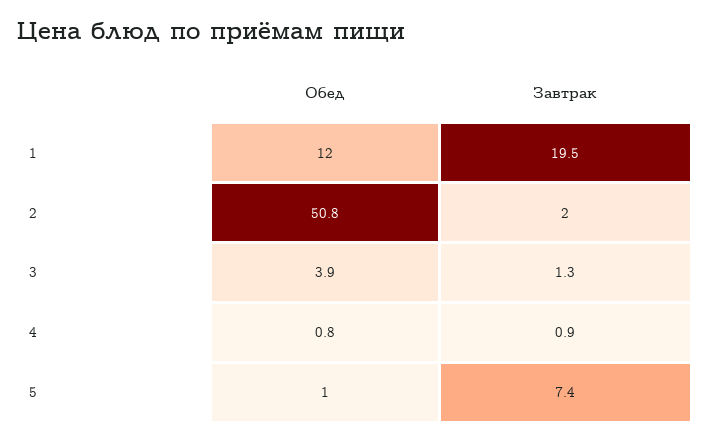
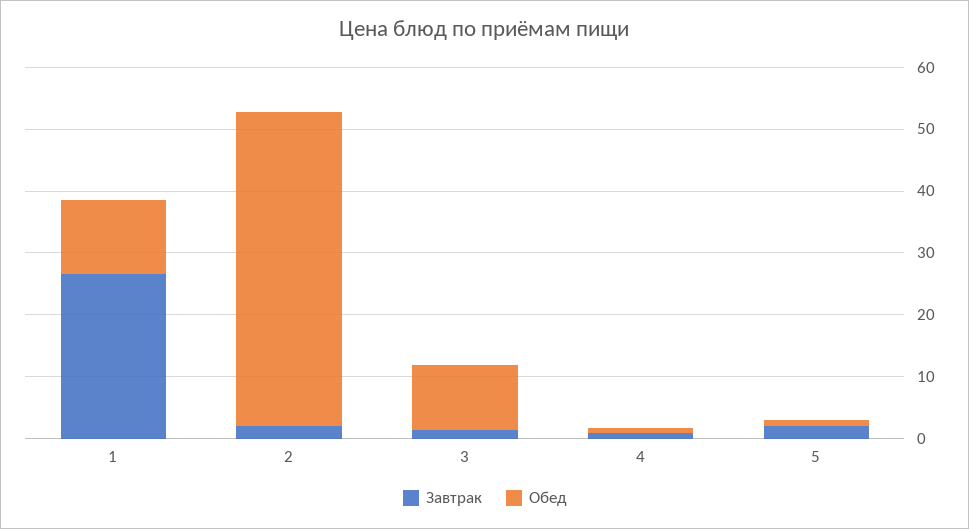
  {
    "Обед": {
      "1": 12,
      "2": 50.8,
-     "3": 3.9,
+     "3": 10,
      "4": 0.8,
      "5": 1
    },
    "Завтрак": {
-     "1": 19.5,
+     "1": 26,
      "2": 2,
      "3": 1.3,
      "4": 0.9,
-     "5": 7.4
+     "5": 2
    }
  }

